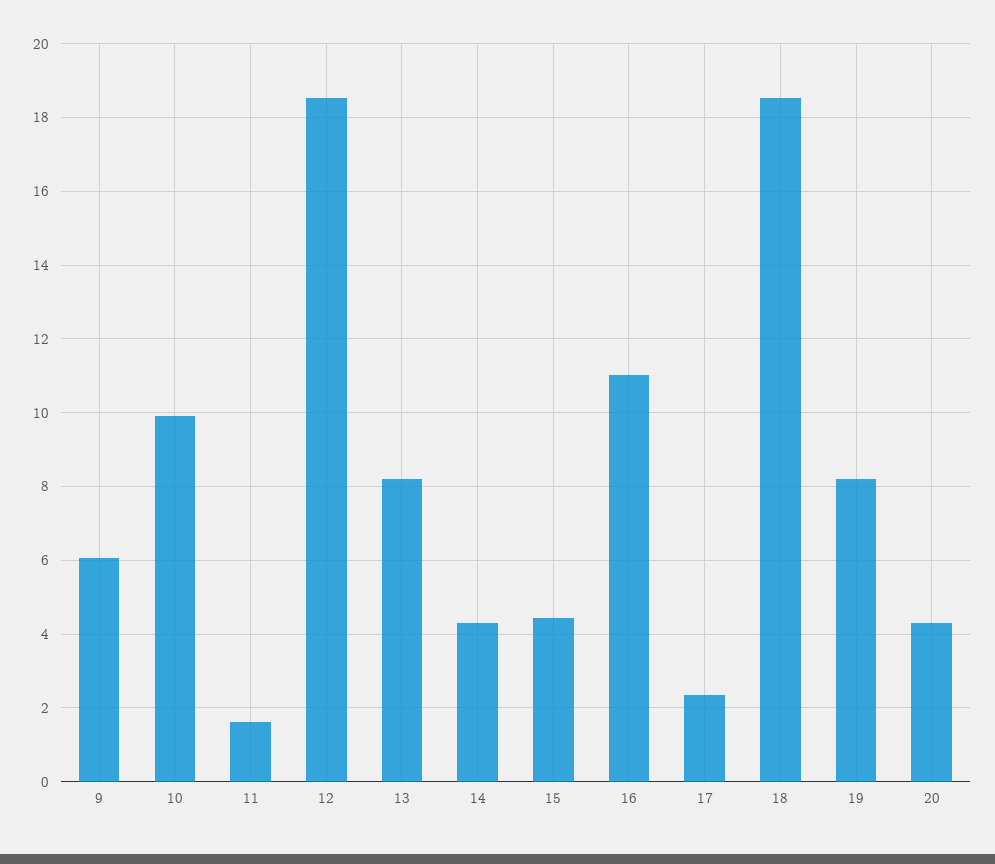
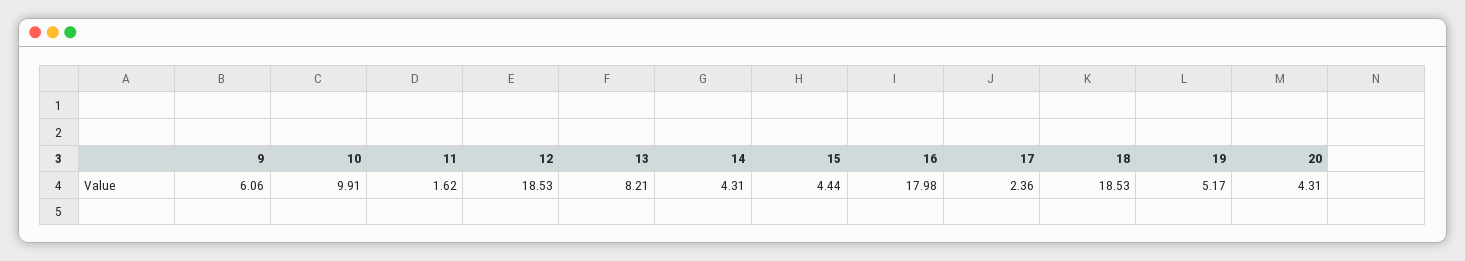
  {
    "9": 6.06,
    "10": 9.91,
    "11": 1.62,
    "12": 18.53,
    "13": 8.21,
    "14": 4.31,
    "15": 4.44,
-   "16": 11,
+   "16": 17.98,
    "17": 2.36,
    "18": 18.53,
-   "19": 8.2,
+   "19": 5.17,
    "20": 4.31
  }

